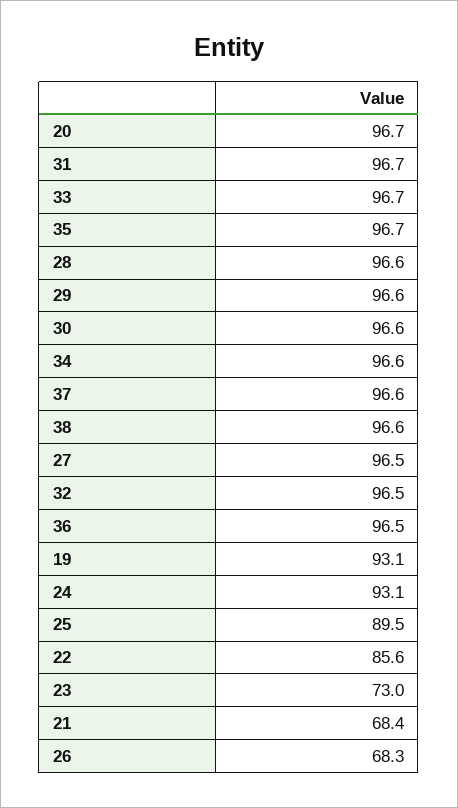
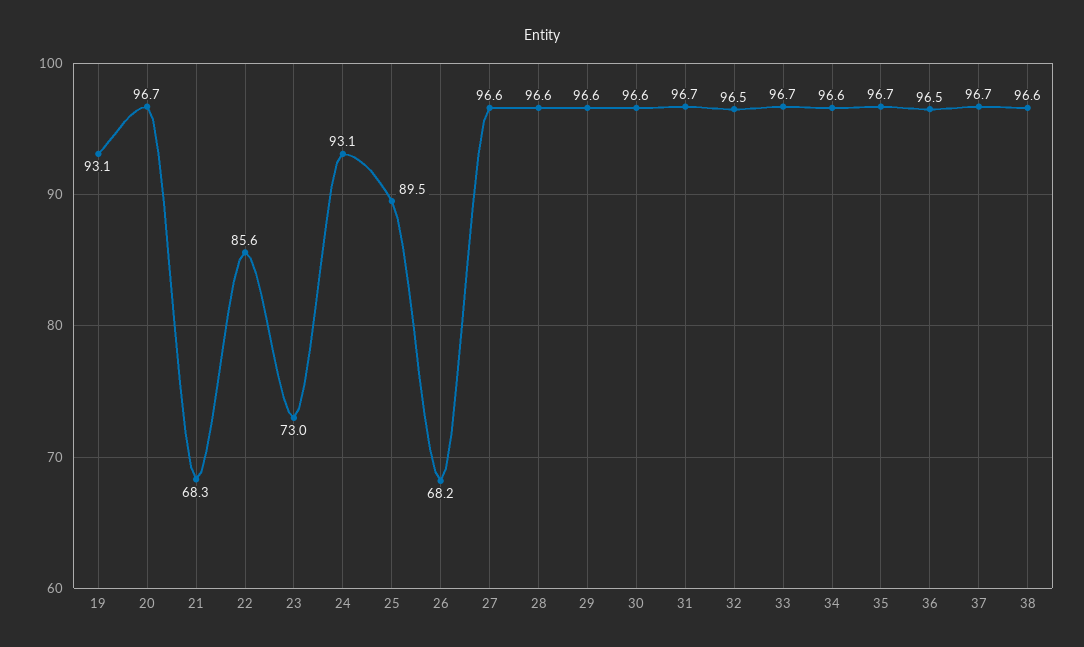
  {
    "20": 96.7,
    "31": 96.7,
    "33": 96.7,
    "35": 96.7,
    "28": 96.6,
    "29": 96.6,
    "30": 96.6,
    "34": 96.6,
-   "37": 96.6,
+   "37": 96.7,
    "38": 96.6,
-   "27": 96.5,
+   "27": 96.6,
    "32": 96.5,
    "36": 96.5,
    "19": 93.1,
    "24": 93.1,
    "25": 89.5,
    "22": 85.6,
    "23": 73,
-   "21": 68.4,
+   "21": 68.3,
-   "26": 68.3
+   "26": 68.2
  }

